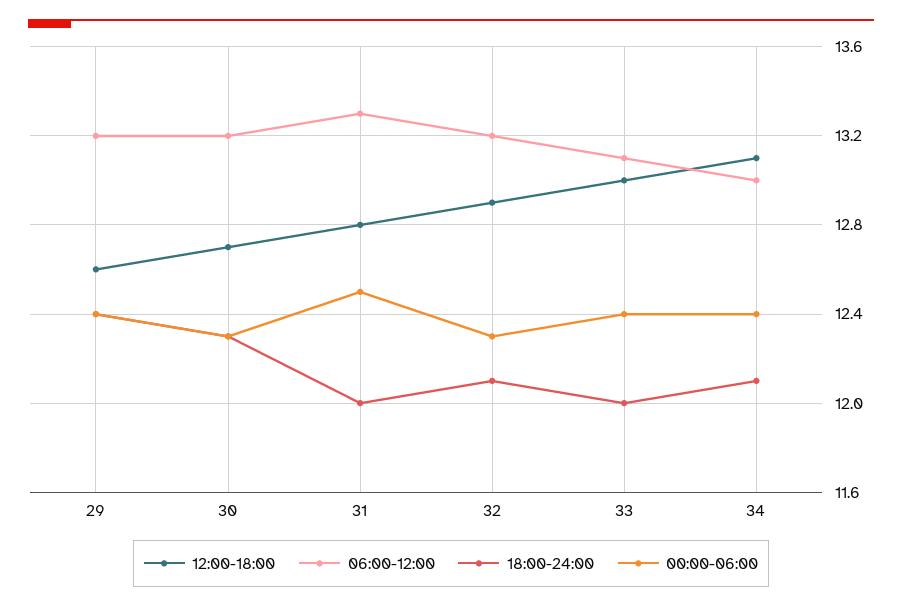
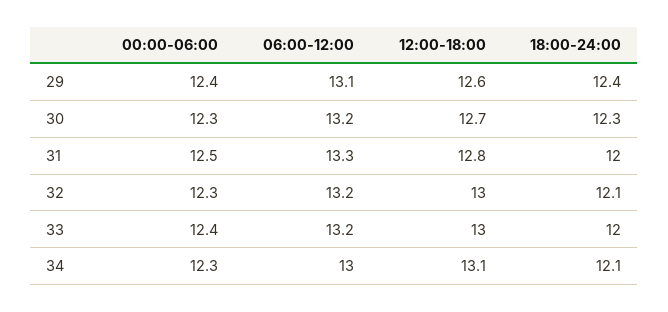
  {
    "12:00-18:00": {
      "29": 12.6,
      "30": 12.7,
      "31": 12.8,
-     "32": 12.9,
+     "32": 13,
      "33": 13,
      "34": 13.1
    },
    "06:00-12:00": {
-     "29": 13.2,
+     "29": 13.1,
      "30": 13.2,
      "31": 13.3,
      "32": 13.2,
-     "33": 13.1,
+     "33": 13.2,
      "34": 13
    },
    "18:00-24:00": {
      "29": 12.4,
      "30": 12.3,
      "31": 12,
      "32": 12.1,
      "33": 12,
      "34": 12.1
    },
    "00:00-06:00": {
      "29": 12.4,
      "30": 12.3,
      "31": 12.5,
      "32": 12.3,
      "33": 12.4,
-     "34": 12.4
+     "34": 12.3
    }
  }

